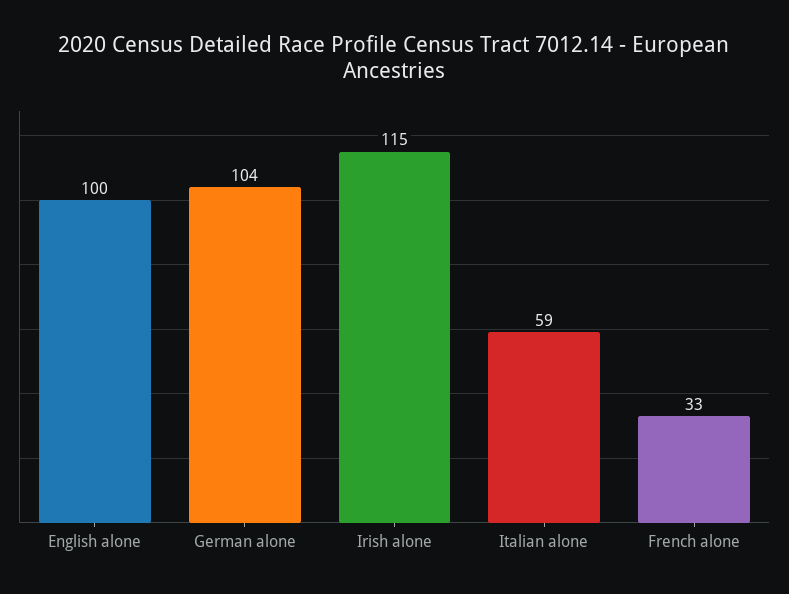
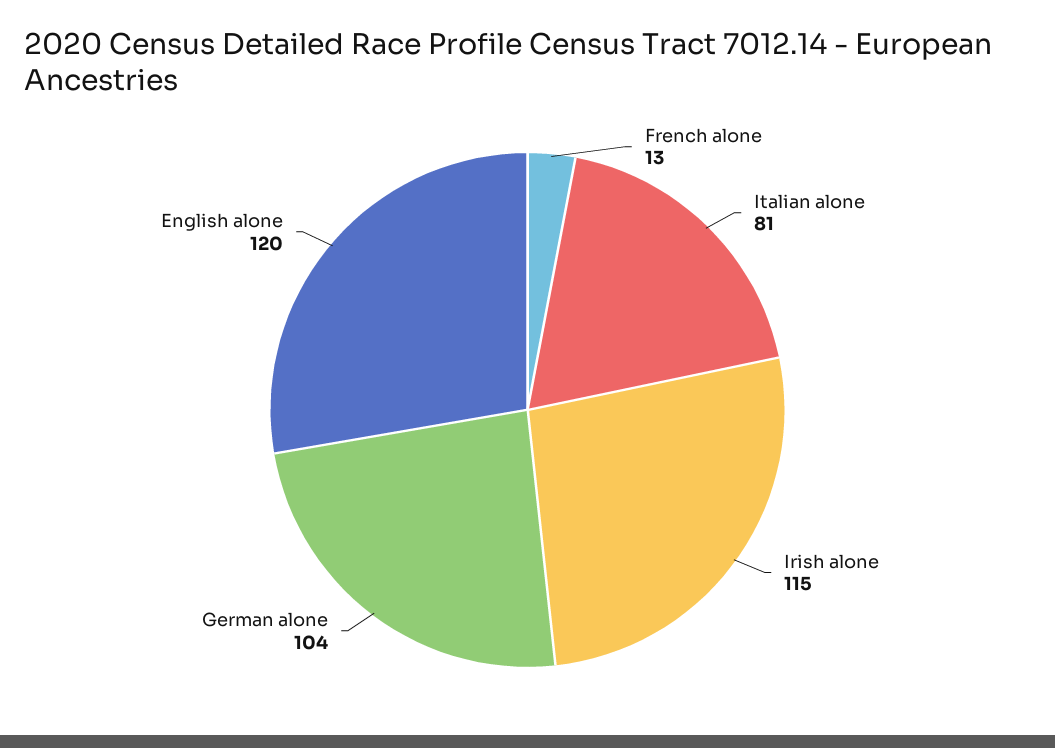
  {
-   "English alone": 100,
+   "English alone": 120,
    "German alone": 104,
    "Irish alone": 115,
-   "Italian alone": 59,
+   "Italian alone": 81,
-   "French alone": 33
+   "French alone": 13
  }

